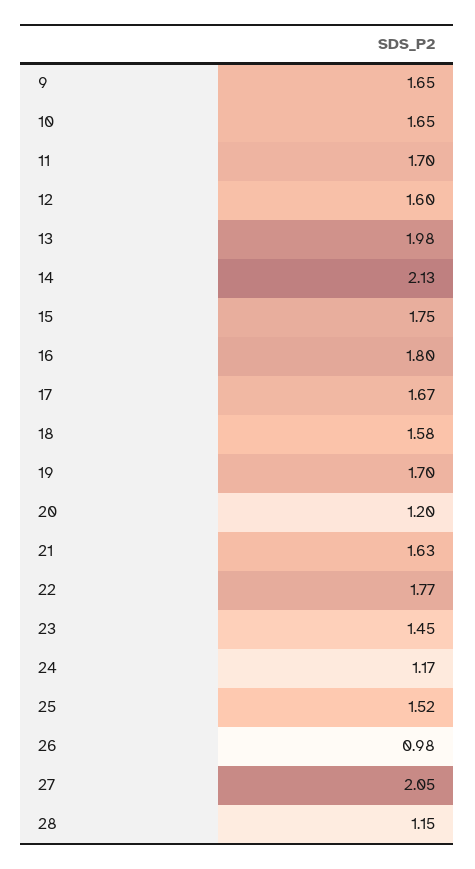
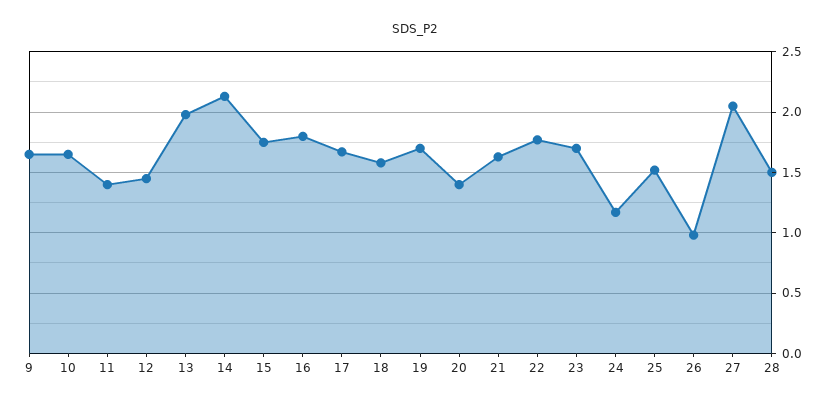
  {
    "9": 1.65,
    "10": 1.65,
-   "11": 1.7,
+   "11": 1.4,
-   "12": 1.6,
+   "12": 1.45,
    "13": 1.98,
    "14": 2.13,
    "15": 1.75,
    "16": 1.8,
    "17": 1.67,
    "18": 1.58,
    "19": 1.7,
-   "20": 1.2,
+   "20": 1.4,
    "21": 1.63,
    "22": 1.77,
-   "23": 1.45,
+   "23": 1.7,
    "24": 1.17,
    "25": 1.52,
    "26": 0.98,
    "27": 2.05,
-   "28": 1.15
+   "28": 1.5
  }

